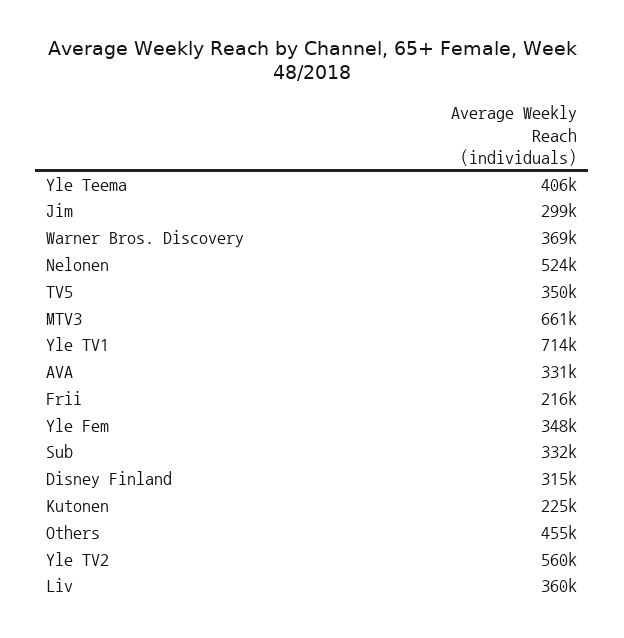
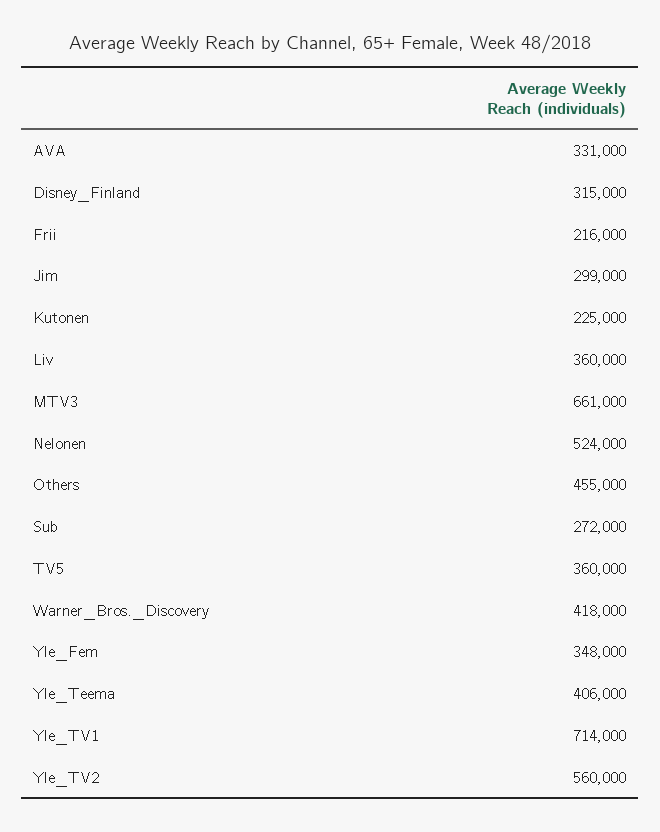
  {
    "Yle Teema": 406000,
    "Jim": 299000,
-   "Warner Bros. Discovery": 369000,
+   "Warner Bros. Discovery": 418000,
    "Nelonen": 524000,
-   "TV5": 350000,
+   "TV5": 360000,
    "MTV3": 661000,
    "Yle TV1": 714000,
    "AVA": 331000,
    "Frii": 216000,
    "Yle Fem": 348000,
-   "Sub": 332000,
+   "Sub": 272000,
    "Disney Finland": 315000,
    "Kutonen": 225000,
    "Others": 455000,
    "Yle TV2": 560000,
    "Liv": 360000
  }

